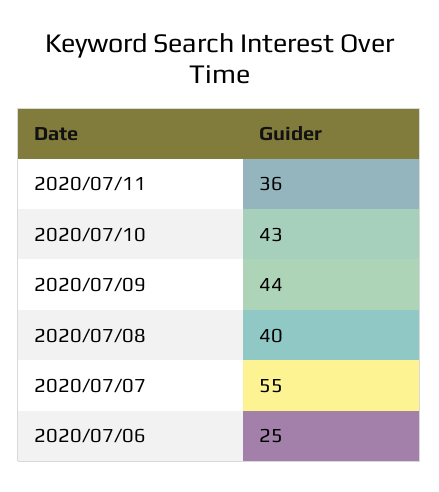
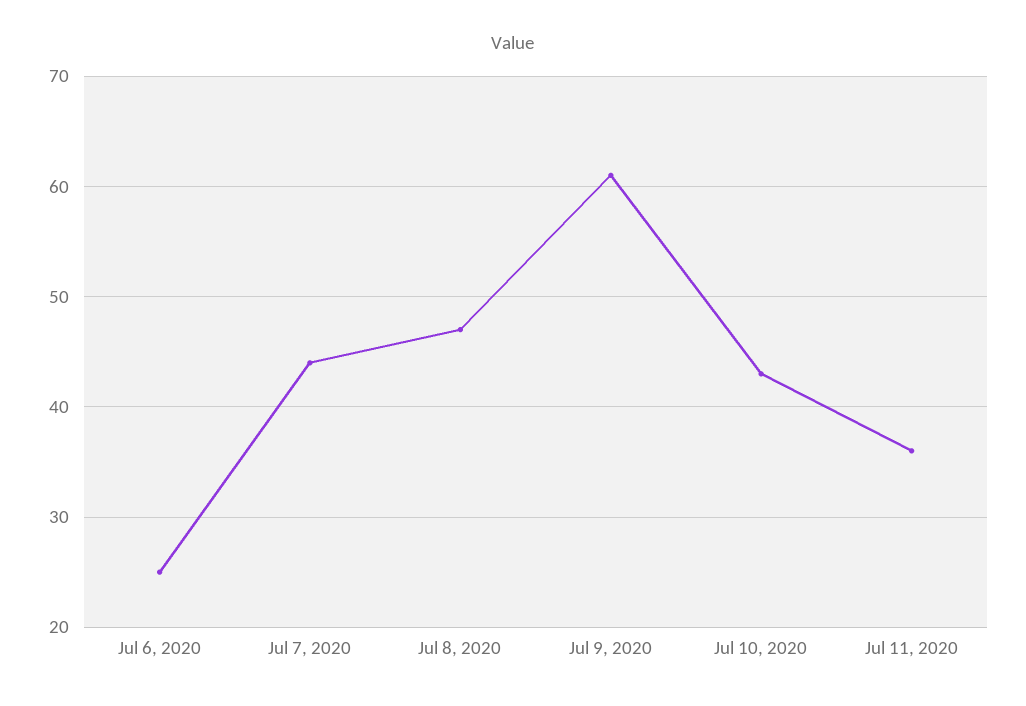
  {
    "2020/07/11": 36,
    "2020/07/10": 43,
-   "2020/07/09": 44,
+   "2020/07/09": 61,
-   "2020/07/08": 40,
+   "2020/07/08": 47,
-   "2020/07/07": 55,
+   "2020/07/07": 44,
    "2020/07/06": 25
  }

